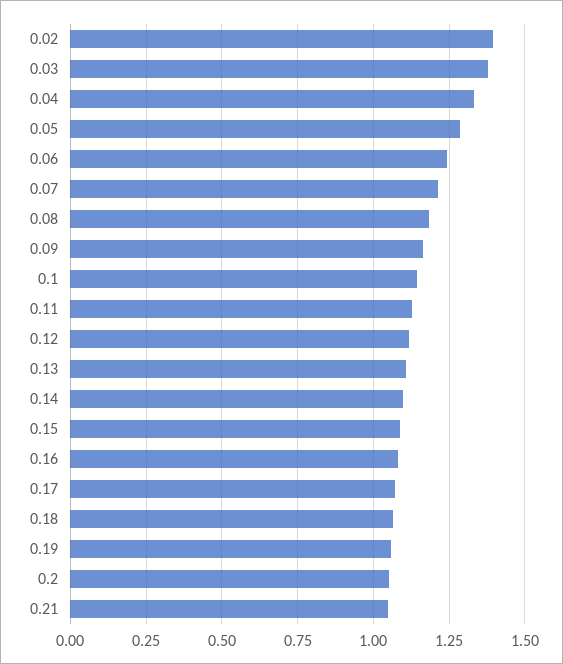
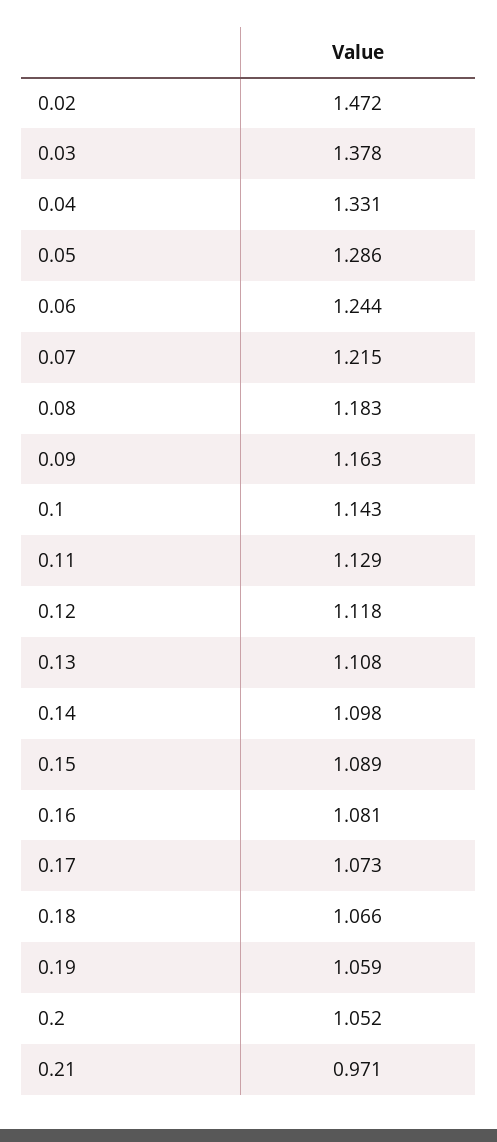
  {
-   "0.02": 1.4,
+   "0.02": 1.472,
    "0.03": 1.378,
    "0.04": 1.331,
    "0.05": 1.286,
    "0.06": 1.244,
    "0.07": 1.215,
    "0.08": 1.183,
    "0.09": 1.163,
    "0.1": 1.143,
    "0.11": 1.129,
    "0.12": 1.118,
    "0.13": 1.108,
    "0.14": 1.098,
    "0.15": 1.089,
    "0.16": 1.081,
    "0.17": 1.073,
    "0.18": 1.066,
    "0.19": 1.059,
    "0.2": 1.052,
-   "0.21": 1.05
+   "0.21": 0.971
  }

